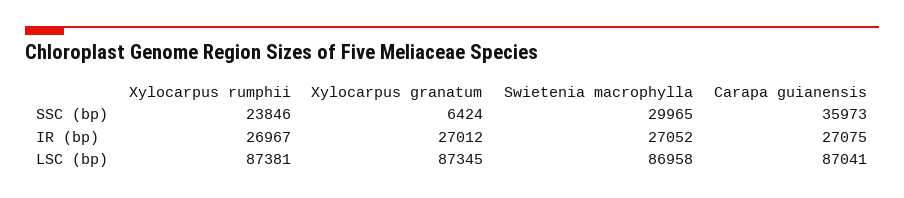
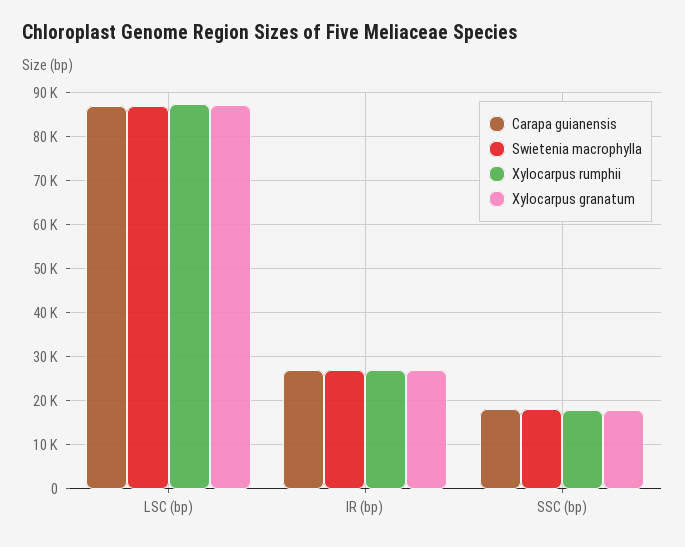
  {
    "Xylocarpus rumphii": {
-     "SSC (bp)": 23846,
+     "SSC (bp)": 18000,
      "IR (bp)": 26967,
      "LSC (bp)": 87381
    },
    "Xylocarpus granatum": {
-     "SSC (bp)": 6424,
+     "SSC (bp)": 18000,
      "IR (bp)": 27012,
      "LSC (bp)": 87345
    },
    "Swietenia macrophylla": {
-     "SSC (bp)": 29965,
+     "SSC (bp)": 18000,
      "IR (bp)": 27052,
      "LSC (bp)": 86958
    },
    "Carapa guianensis": {
-     "SSC (bp)": 35973,
+     "SSC (bp)": 18000,
      "IR (bp)": 27075,
      "LSC (bp)": 87041
    }
  }

